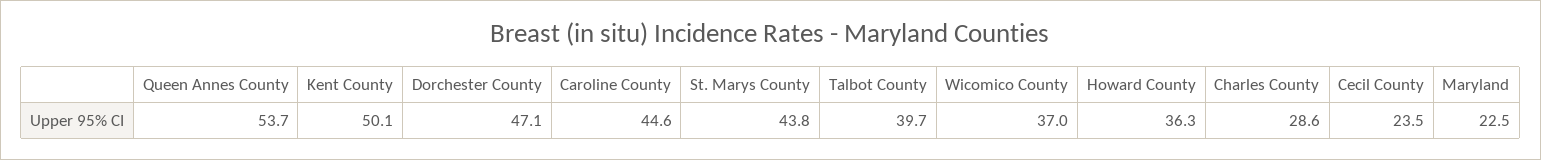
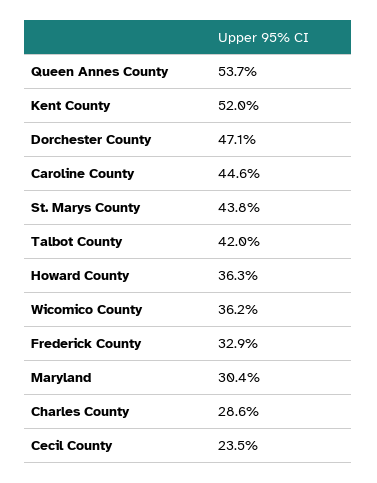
  {
    "Queen Annes County": 53.7,
-   "Kent County": 50.1,
+   "Kent County": 52,
    "Dorchester County": 47.1,
    "Caroline County": 44.6,
    "St. Marys County": 43.8,
-   "Talbot County": 39.7,
+   "Talbot County": 42,
-   "Wicomico County": 37,
+   "Wicomico County": 36.2,
    "Howard County": 36.3,
    "Charles County": 28.6,
    "Cecil County": 23.5,
-   "Maryland": 22.5
+   "Maryland": 30.4,
+   "Frederick County": 32.9
  }

